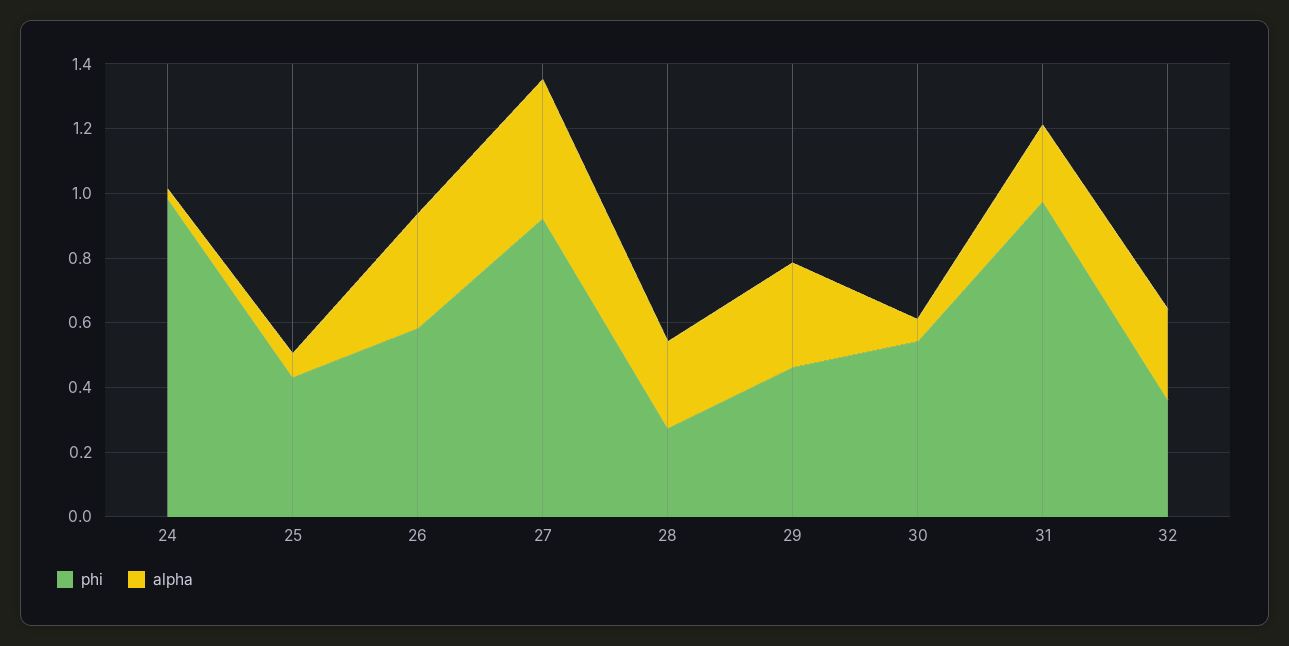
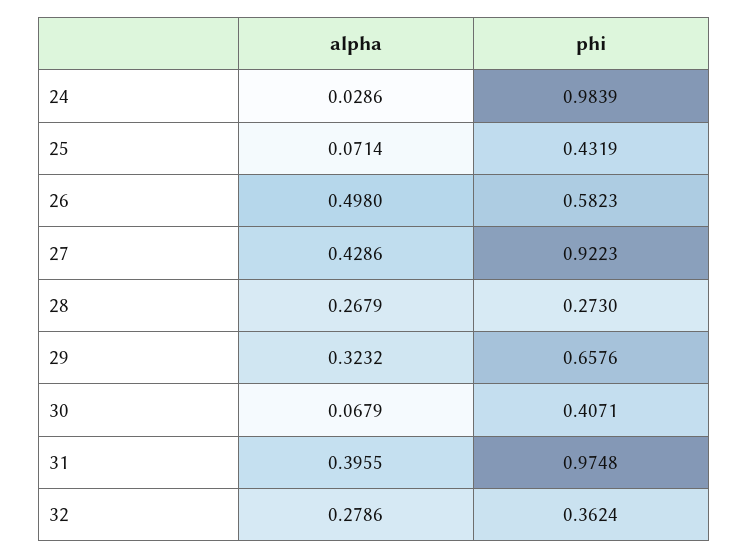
  {
    "phi": {
      "24": 0.9839,
      "25": 0.4319,
      "26": 0.5823,
      "27": 0.9223,
      "28": 0.273,
-     "29": 0.45,
+     "29": 0.6576,
-     "30": 0.55,
+     "30": 0.4071,
      "31": 0.9748,
      "32": 0.3624
    },
    "alpha": {
      "24": 0.0286,
      "25": 0.0714,
-     "26": 0.35,
+     "26": 0.498,
      "27": 0.4286,
      "28": 0.2679,
      "29": 0.3232,
      "30": 0.0679,
-     "31": 0.25,
+     "31": 0.3955,
      "32": 0.2786
    }
  }

